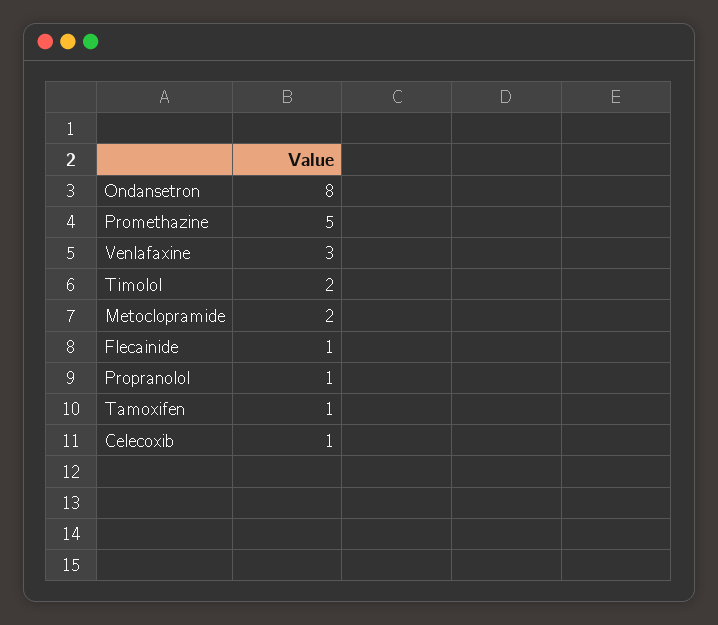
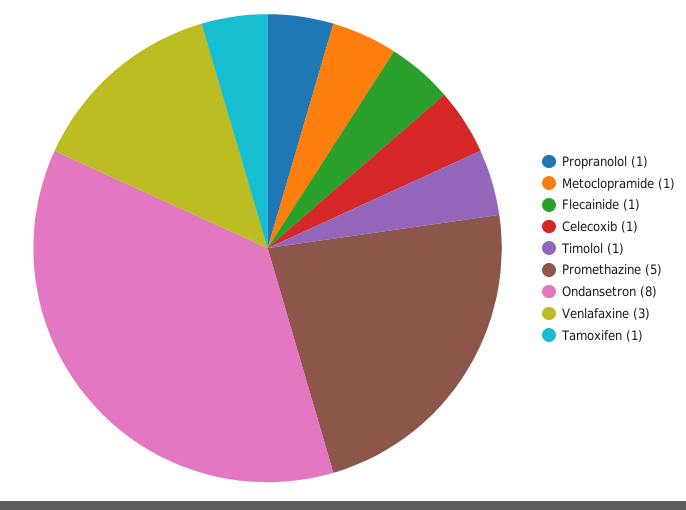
  {
    "Ondansetron": 8,
    "Promethazine": 5,
    "Venlafaxine": 3,
-   "Timolol": 2,
+   "Timolol": 1,
-   "Metoclopramide": 2,
+   "Metoclopramide": 1,
    "Flecainide": 1,
    "Propranolol": 1,
    "Tamoxifen": 1,
    "Celecoxib": 1
  }

